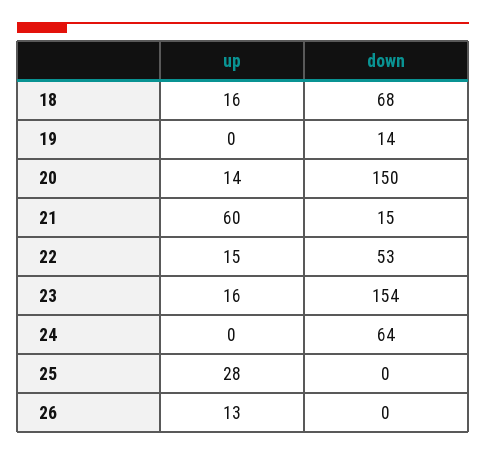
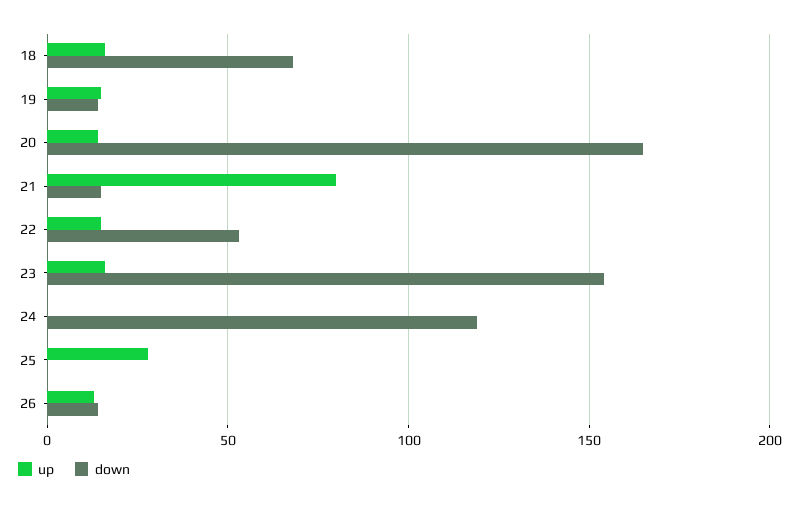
  {
    "up": {
      "18": 16,
-     "19": 0,
+     "19": 15,
      "20": 14,
-     "21": 60,
+     "21": 80,
      "22": 15,
      "23": 16,
      "24": 0,
      "25": 28,
      "26": 13
    },
    "down": {
      "18": 68,
      "19": 14,
-     "20": 150,
+     "20": 165,
      "21": 15,
      "22": 53,
      "23": 154,
-     "24": 64,
+     "24": 120,
      "25": 0,
-     "26": 0
+     "26": 15
    }
  }

